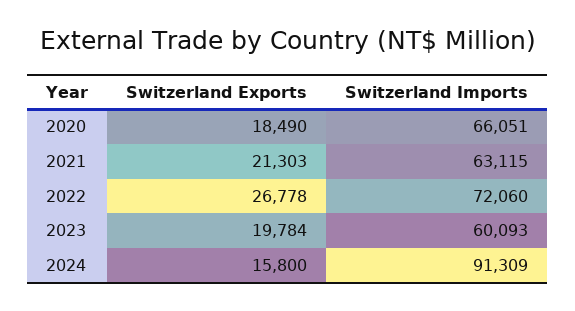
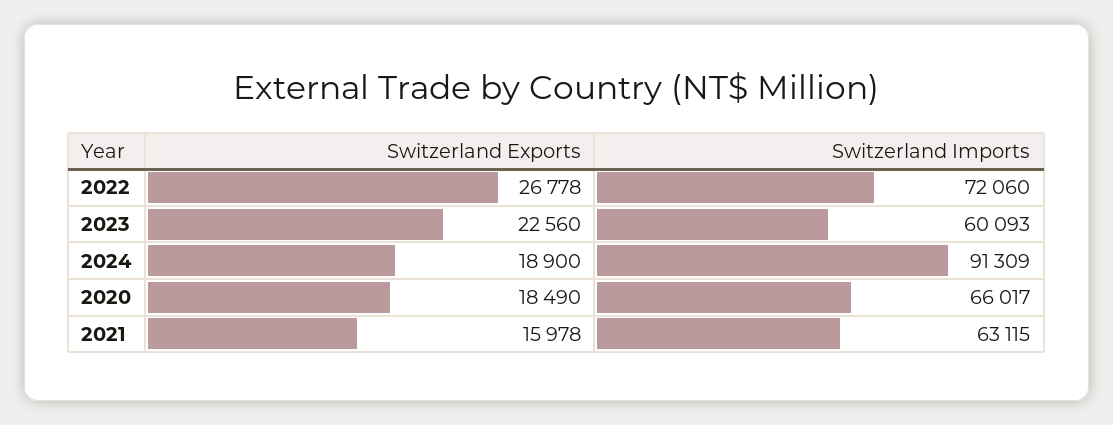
  {
    "Switzerland Exports": {
      "2020": 18490,
-     "2021": 21303,
+     "2021": 15978,
      "2022": 26778,
-     "2023": 19784,
+     "2023": 22560,
-     "2024": 15800
+     "2024": 18900
    },
    "Switzerland Imports": {
-     "2020": 66051,
+     "2020": 66017,
      "2021": 63115,
      "2022": 72060,
      "2023": 60093,
      "2024": 91309
    }
  }

